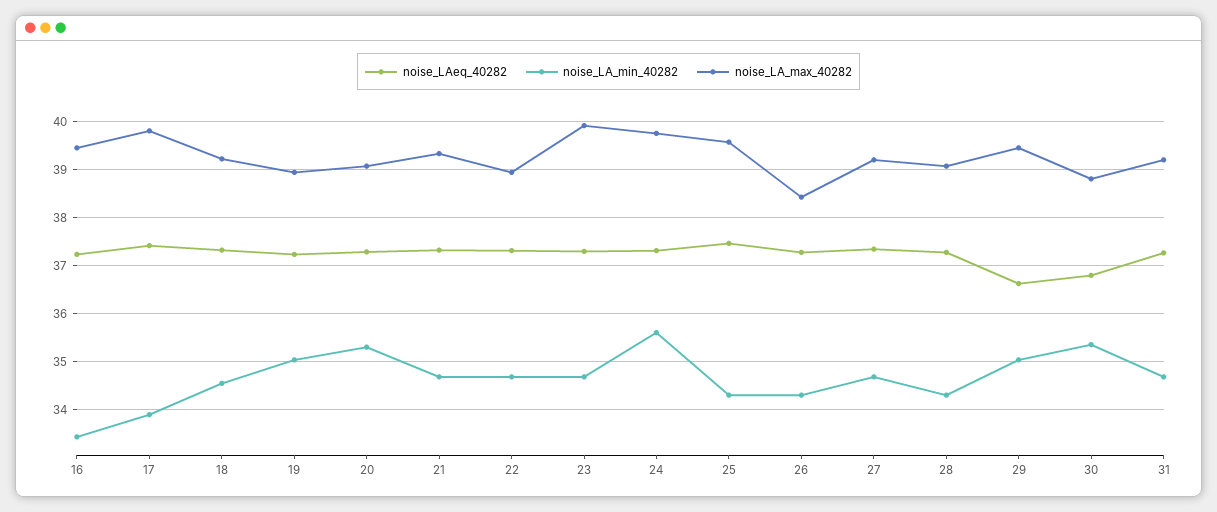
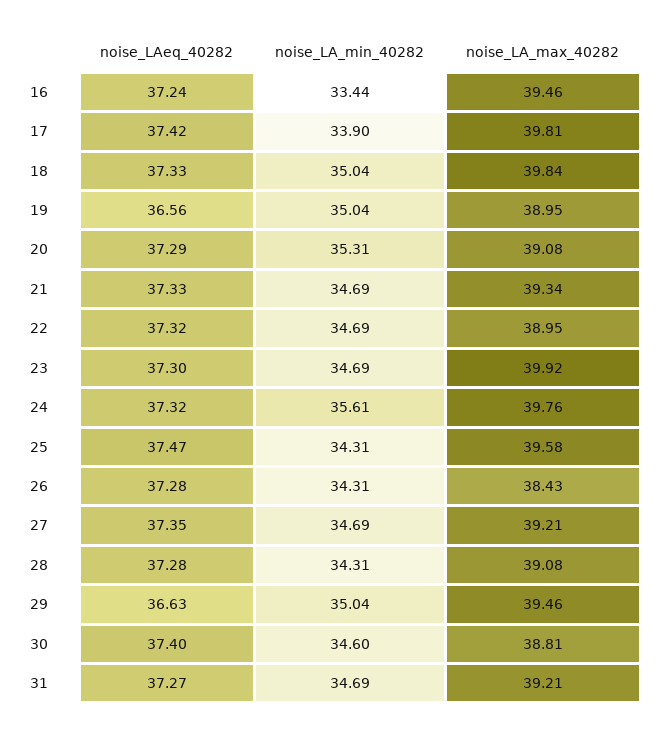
  {
    "noise_LAeq_40282": {
      "16": 37.24,
      "17": 37.42,
      "18": 37.33,
-     "19": 37.2,
+     "19": 36.56,
      "20": 37.29,
      "21": 37.33,
      "22": 37.32,
      "23": 37.3,
      "24": 37.32,
      "25": 37.47,
      "26": 37.28,
      "27": 37.35,
      "28": 37.28,
      "29": 36.63,
-     "30": 36.8,
+     "30": 37.4,
      "31": 37.27
    },
    "noise_LA_min_40282": {
      "16": 33.44,
      "17": 33.9,
-     "18": 34.6,
+     "18": 35.04,
      "19": 35.04,
      "20": 35.31,
      "21": 34.69,
      "22": 34.69,
      "23": 34.69,
      "24": 35.61,
      "25": 34.31,
      "26": 34.31,
      "27": 34.69,
      "28": 34.31,
      "29": 35.04,
-     "30": 35.4,
+     "30": 34.6,
      "31": 34.69
    },
    "noise_LA_max_40282": {
      "16": 39.46,
      "17": 39.81,
-     "18": 39.2,
+     "18": 39.84,
      "19": 38.95,
      "20": 39.08,
      "21": 39.34,
      "22": 38.95,
      "23": 39.92,
      "24": 39.76,
      "25": 39.58,
      "26": 38.43,
      "27": 39.21,
      "28": 39.08,
      "29": 39.46,
      "30": 38.81,
      "31": 39.21
    }
  }

